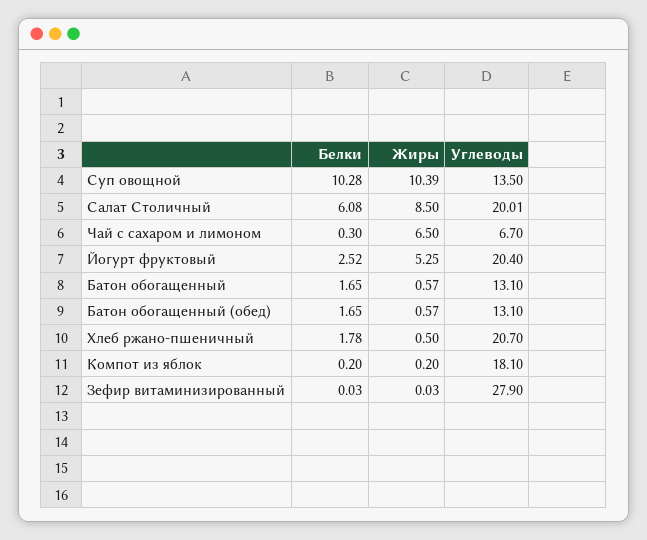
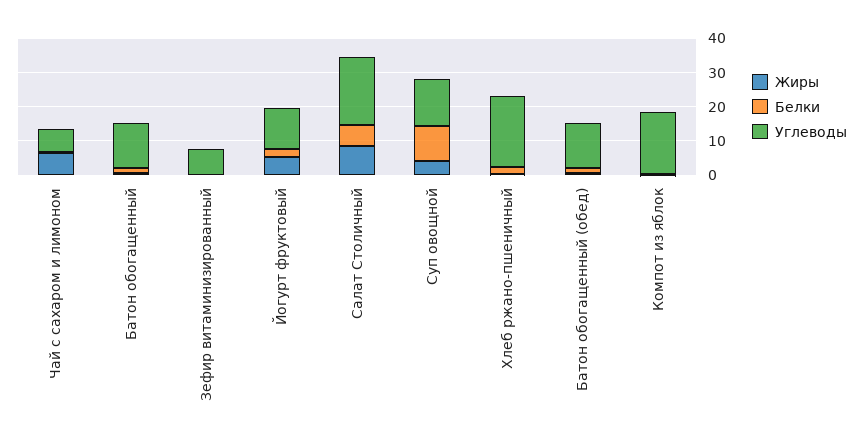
  {
    "Белки": {
      "Суп овощной": 10.28,
      "Салат Столичный": 6.08,
      "Чай с сахаром и лимоном": 0.3,
      "Йогурт фруктовый": 2.52,
      "Батон обогащенный": 1.65,
      "Батон обогащенный (обед)": 1.65,
      "Хлеб ржано-пшеничный": 1.78,
      "Компот из яблок": 0.2,
      "Зефир витаминизированный": 0.03
    },
    "Жиры": {
-     "Суп овощной": 10.39,
+     "Суп овощной": 5,
      "Салат Столичный": 8.5,
      "Чай с сахаром и лимоном": 6.5,
      "Йогурт фруктовый": 5.25,
      "Батон обогащенный": 0.57,
      "Батон обогащенный (обед)": 0.57,
      "Хлеб ржано-пшеничный": 0.5,
      "Компот из яблок": 0.2,
      "Зефир витаминизированный": 0.03
    },
    "Углеводы": {
      "Суп овощной": 13.5,
      "Салат Столичный": 20.01,
      "Чай с сахаром и лимоном": 6.7,
-     "Йогурт фруктовый": 20.4,
+     "Йогурт фруктовый": 12.5,
      "Батон обогащенный": 13.1,
      "Батон обогащенный (обед)": 13.1,
      "Хлеб ржано-пшеничный": 20.7,
      "Компот из яблок": 18.1,
-     "Зефир витаминизированный": 27.9
+     "Зефир витаминизированный": 7.5
    }
  }

